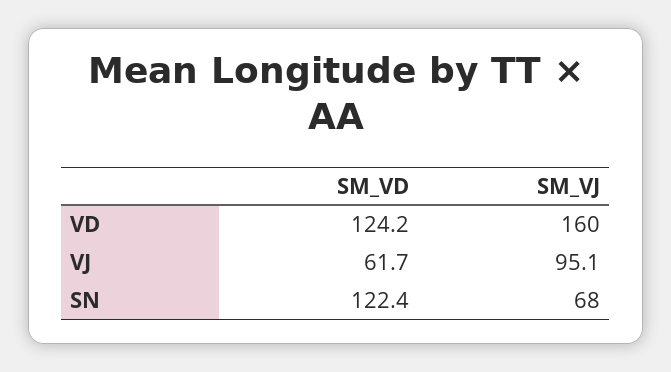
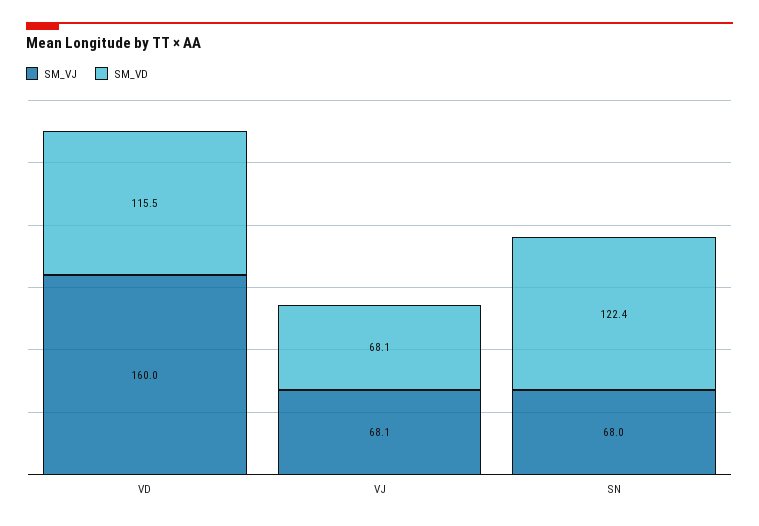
  {
    "SM_VD": {
-     "VD": 124.2,
+     "VD": 115.5,
-     "VJ": 61.7,
+     "VJ": 68.1,
      "SN": 122.4
    },
    "SM_VJ": {
      "VD": 160,
-     "VJ": 95.1,
+     "VJ": 68.1,
      "SN": 68
    }
  }

